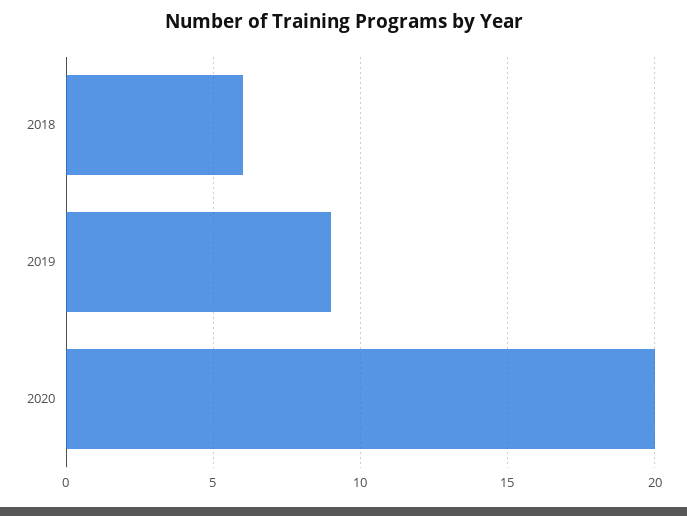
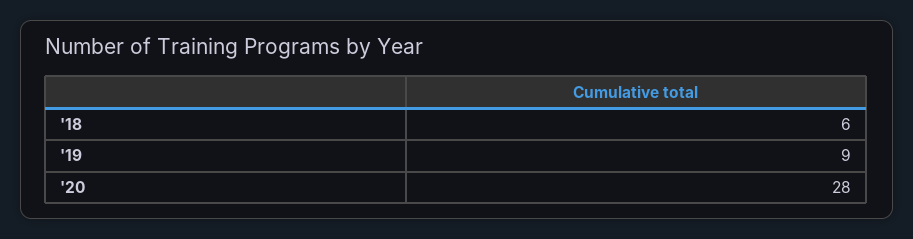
  {
    "2018": 6,
    "2019": 9,
-   "2020": 20
+   "2020": 28
  }

